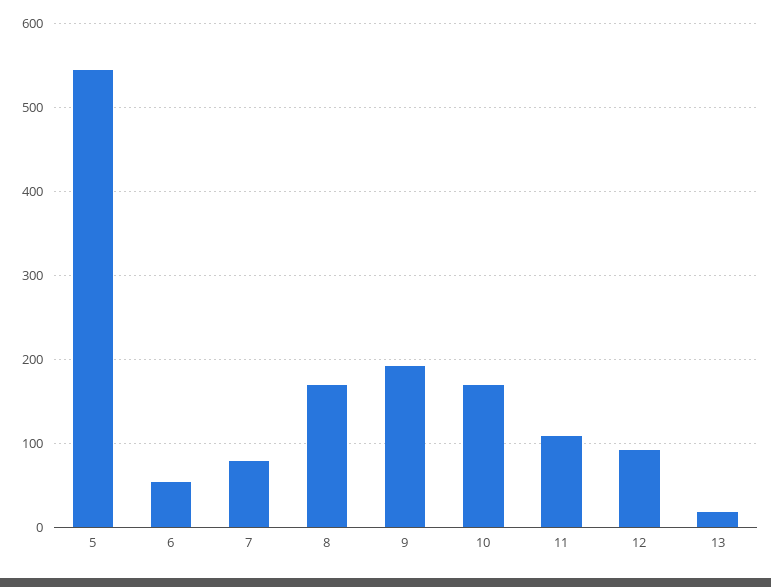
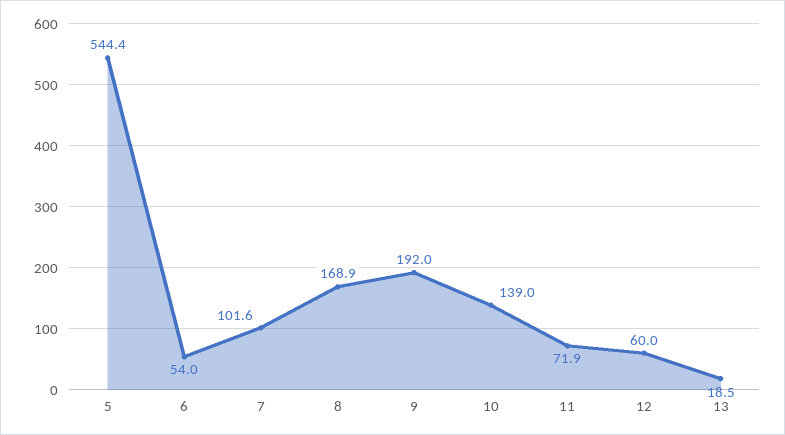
  {
    "5": 544.4,
    "6": 54,
-   "7": 80,
+   "7": 101.6,
    "8": 168.9,
    "9": 192,
-   "10": 170,
+   "10": 139,
-   "11": 110,
+   "11": 71.9,
-   "12": 90,
+   "12": 60,
    "13": 18.5
  }

